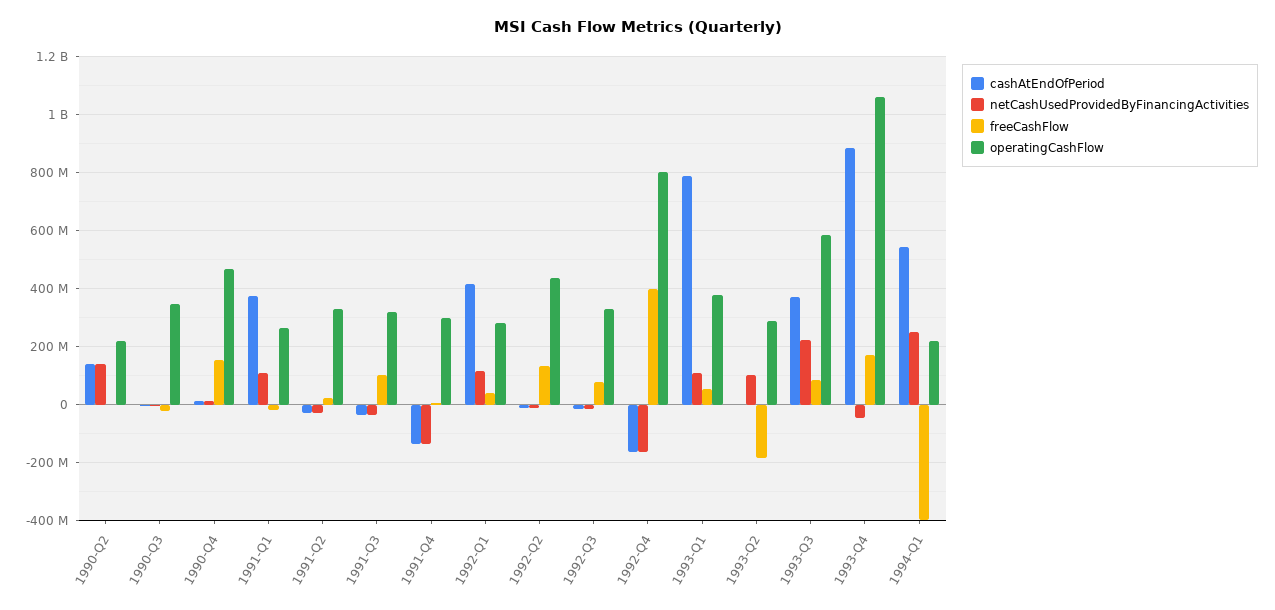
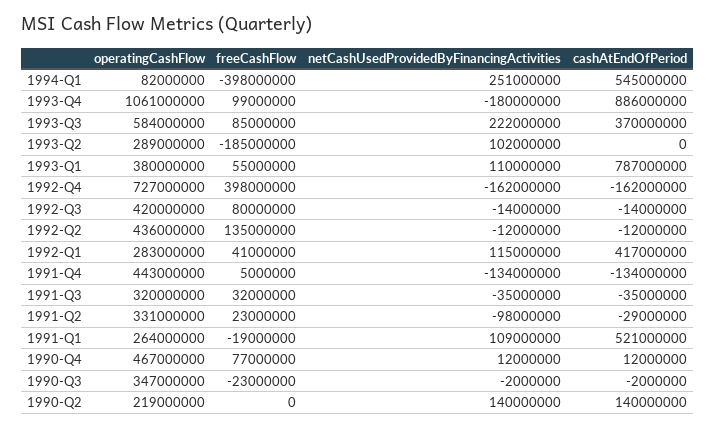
  {
    "cashAtEndOfPeriod": {
      "1990-Q2": 140000000,
      "1990-Q3": -2000000,
      "1990-Q4": 12000000,
-     "1991-Q1": 375000000,
+     "1991-Q1": 521000000,
      "1991-Q2": -29000000,
      "1991-Q3": -35000000,
      "1991-Q4": -134000000,
      "1992-Q1": 417000000,
      "1992-Q2": -12000000,
      "1992-Q3": -14000000,
      "1992-Q4": -162000000,
      "1993-Q1": 787000000,
      "1993-Q2": 0,
      "1993-Q3": 370000000,
      "1993-Q4": 886000000,
      "1994-Q1": 545000000
    },
    "netCashUsedProvidedByFinancingActivities": {
      "1990-Q2": 140000000,
      "1990-Q3": -2000000,
      "1990-Q4": 12000000,
      "1991-Q1": 109000000,
-     "1991-Q2": -25000000,
+     "1991-Q2": -98000000,
      "1991-Q3": -35000000,
      "1991-Q4": -134000000,
      "1992-Q1": 115000000,
      "1992-Q2": -12000000,
      "1992-Q3": -14000000,
      "1992-Q4": -162000000,
      "1993-Q1": 110000000,
      "1993-Q2": 102000000,
      "1993-Q3": 222000000,
-     "1993-Q4": -50000000,
+     "1993-Q4": -180000000,
      "1994-Q1": 251000000
    },
    "freeCashFlow": {
      "1990-Q2": 0,
      "1990-Q3": -23000000,
-     "1990-Q4": 150000000,
+     "1990-Q4": 77000000,
      "1991-Q1": -19000000,
      "1991-Q2": 23000000,
-     "1991-Q3": 100000000,
+     "1991-Q3": 32000000,
      "1991-Q4": 5000000,
      "1992-Q1": 41000000,
      "1992-Q2": 135000000,
      "1992-Q3": 80000000,
      "1992-Q4": 398000000,
      "1993-Q1": 55000000,
      "1993-Q2": -185000000,
      "1993-Q3": 85000000,
-     "1993-Q4": 175000000,
+     "1993-Q4": 99000000,
      "1994-Q1": -398000000
    },
    "operatingCashFlow": {
      "1990-Q2": 219000000,
      "1990-Q3": 347000000,
      "1990-Q4": 467000000,
      "1991-Q1": 264000000,
      "1991-Q2": 331000000,
      "1991-Q3": 320000000,
-     "1991-Q4": 300000000,
+     "1991-Q4": 443000000,
      "1992-Q1": 283000000,
      "1992-Q2": 436000000,
-     "1992-Q3": 325000000,
+     "1992-Q3": 420000000,
-     "1992-Q4": 800000000,
+     "1992-Q4": 727000000,
      "1993-Q1": 380000000,
      "1993-Q2": 289000000,
      "1993-Q3": 584000000,
      "1993-Q4": 1061000000,
-     "1994-Q1": 225000000
+     "1994-Q1": 82000000
    }
  }

